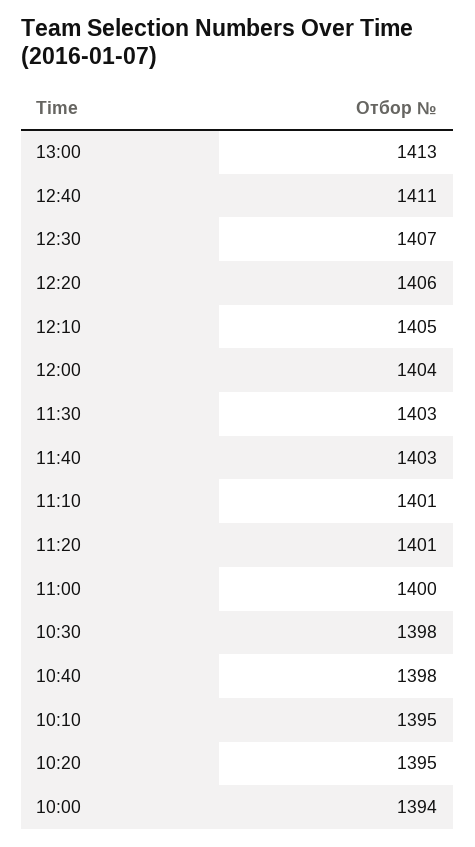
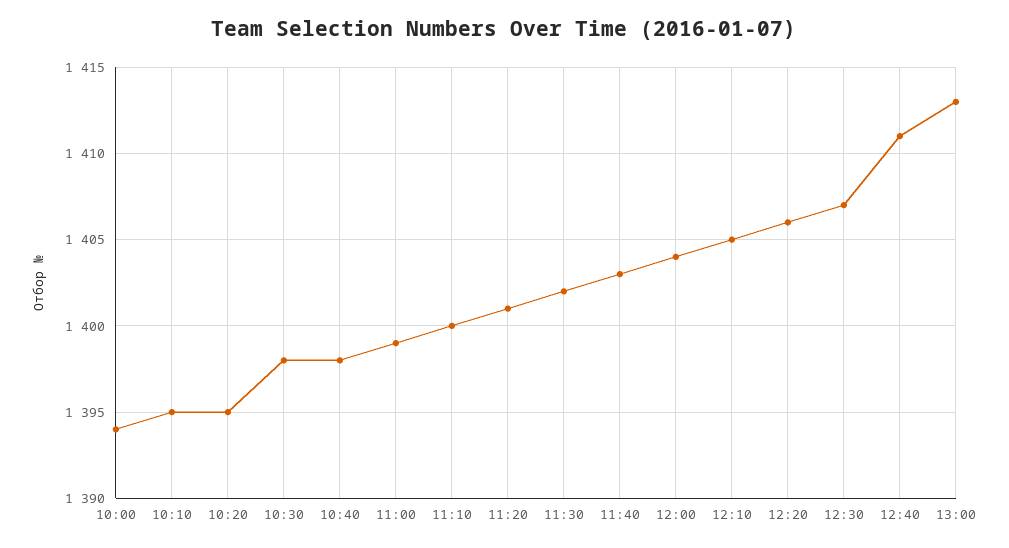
  {
    "13:00": 1413,
    "12:40": 1411,
    "12:30": 1407,
    "12:20": 1406,
    "12:10": 1405,
    "12:00": 1404,
-   "11:30": 1403,
+   "11:30": 1402,
    "11:40": 1403,
-   "11:10": 1401,
+   "11:10": 1400,
    "11:20": 1401,
-   "11:00": 1400,
+   "11:00": 1399,
    "10:30": 1398,
    "10:40": 1398,
    "10:10": 1395,
    "10:20": 1395,
    "10:00": 1394
  }

